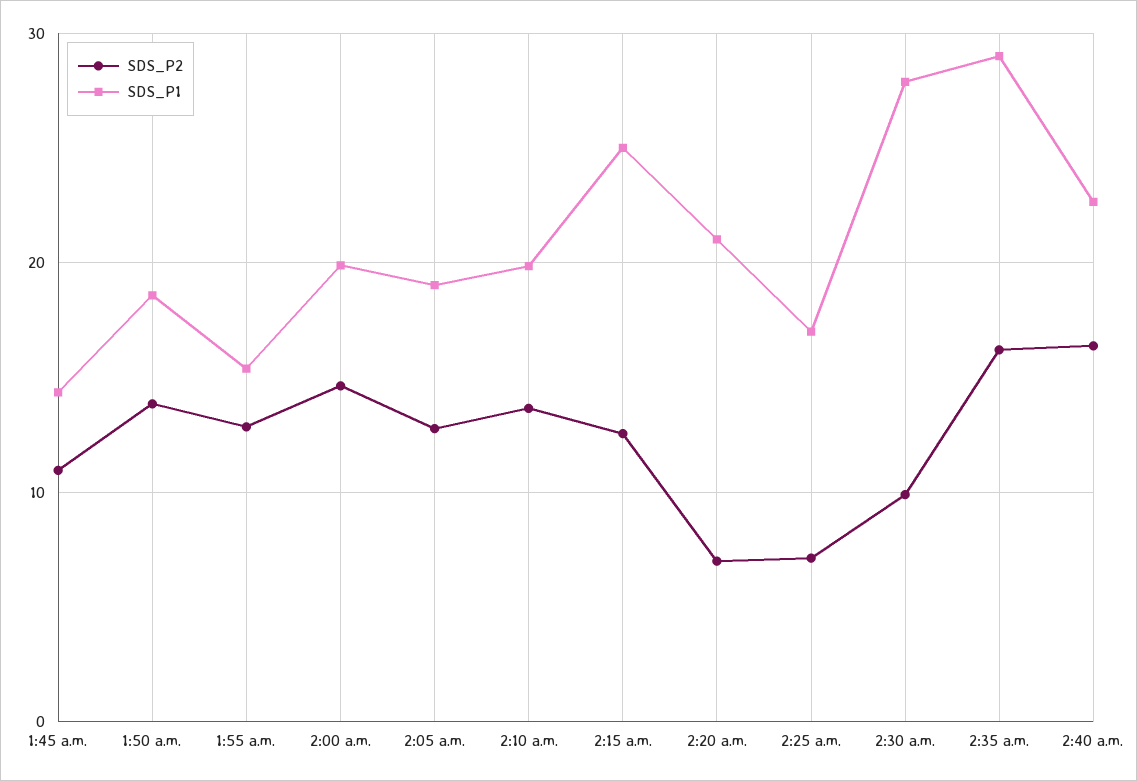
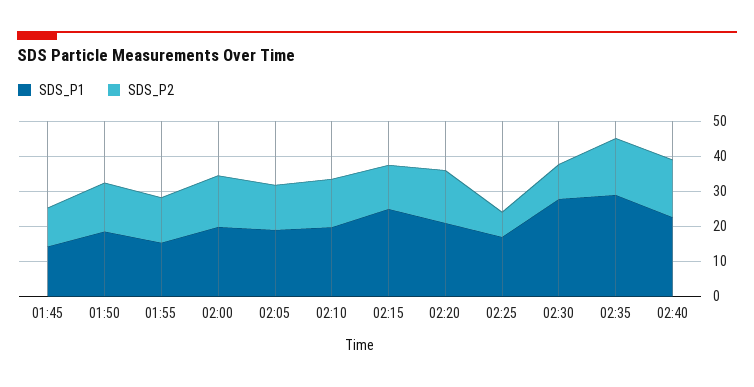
  {
    "SDS_P2": {
      "1:45 a.m.": 11,
      "1:50 a.m.": 14,
      "1:55 a.m.": 13,
      "2:00 a.m.": 15,
      "2:05 a.m.": 13,
      "2:10 a.m.": 14,
      "2:15 a.m.": 13,
-     "2:20 a.m.": 7,
+     "2:20 a.m.": 15,
      "2:25 a.m.": 7,
      "2:30 a.m.": 10,
      "2:35 a.m.": 16,
      "2:40 a.m.": 16
    },
    "SDS_P1": {
      "1:45 a.m.": 14,
      "1:50 a.m.": 19,
      "1:55 a.m.": 15,
      "2:00 a.m.": 20,
      "2:05 a.m.": 19,
      "2:10 a.m.": 20,
      "2:15 a.m.": 25,
      "2:20 a.m.": 21,
      "2:25 a.m.": 17,
      "2:30 a.m.": 28,
      "2:35 a.m.": 29,
      "2:40 a.m.": 23
    }
  }

